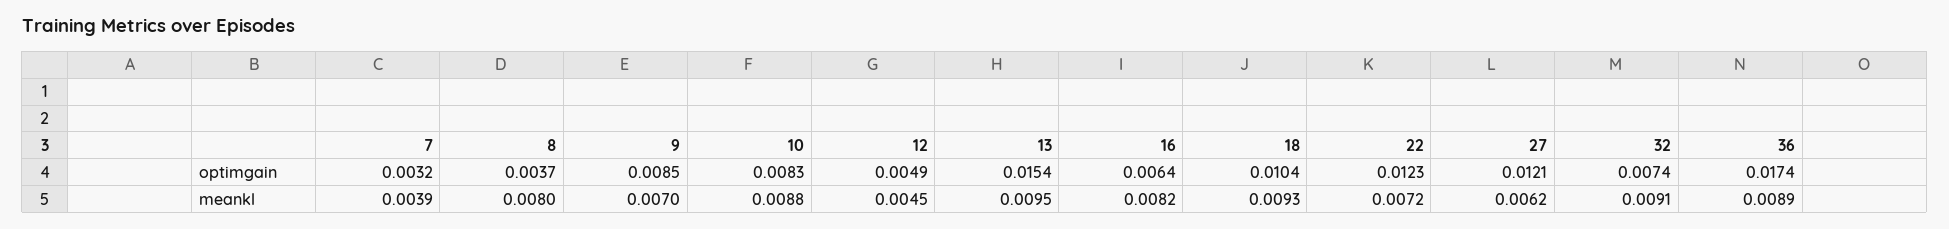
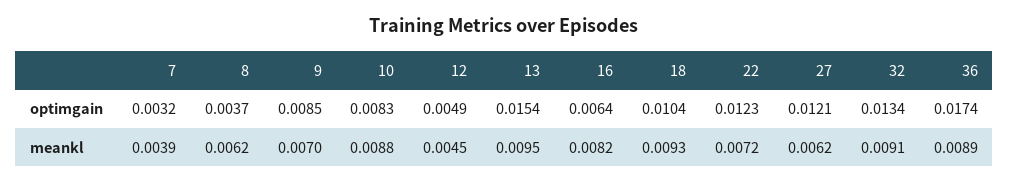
  {
    "7": {
      "optimgain": 0.0032,
      "meankl": 0.0039
    },
    "8": {
      "optimgain": 0.0037,
-     "meankl": 0.008
+     "meankl": 0.0062
    },
    "9": {
      "optimgain": 0.0085,
      "meankl": 0.007
    },
    "10": {
      "optimgain": 0.0083,
      "meankl": 0.0088
    },
    "12": {
      "optimgain": 0.0049,
      "meankl": 0.0045
    },
    "13": {
      "optimgain": 0.0154,
      "meankl": 0.0095
    },
    "16": {
      "optimgain": 0.0064,
      "meankl": 0.0082
    },
    "18": {
      "optimgain": 0.0104,
      "meankl": 0.0093
    },
    "22": {
      "optimgain": 0.0123,
      "meankl": 0.0072
    },
    "27": {
      "optimgain": 0.0121,
      "meankl": 0.0062
    },
    "32": {
-     "optimgain": 0.0074,
+     "optimgain": 0.0134,
      "meankl": 0.0091
    },
    "36": {
      "optimgain": 0.0174,
      "meankl": 0.0089
    }
  }

